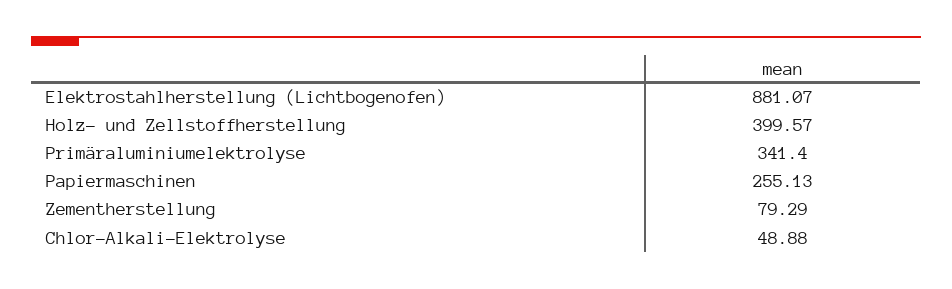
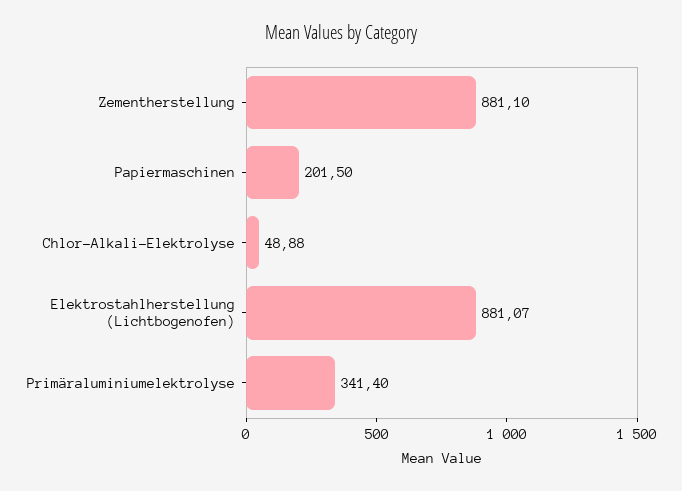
  {
    "Elektrostahlherstellung (Lichtbogenofen)": 881.07,
-   "Holz- und Zellstoffherstellung": 399.57,
    "Primäraluminiumelektrolyse": 341.4,
-   "Papiermaschinen": 255.13,
+   "Papiermaschinen": 201.5,
-   "Zementherstellung": 79.29,
+   "Zementherstellung": 881.1,
    "Chlor-Alkali-Elektrolyse": 48.88
  }

